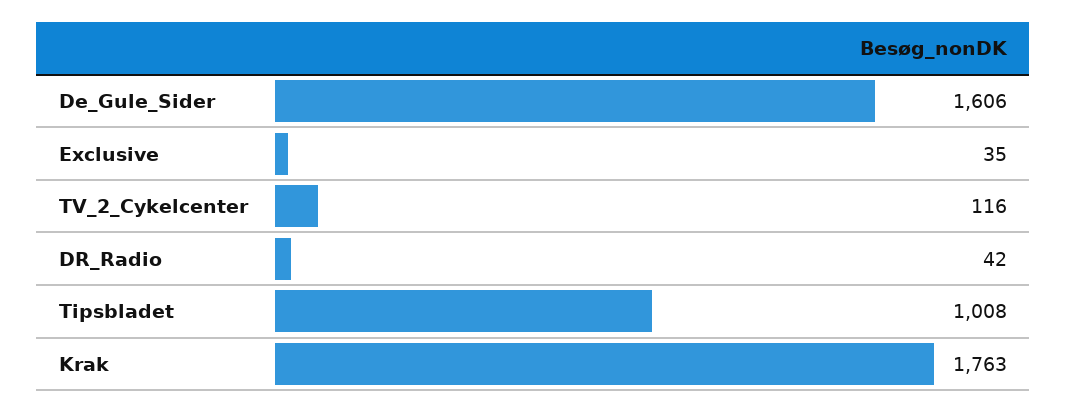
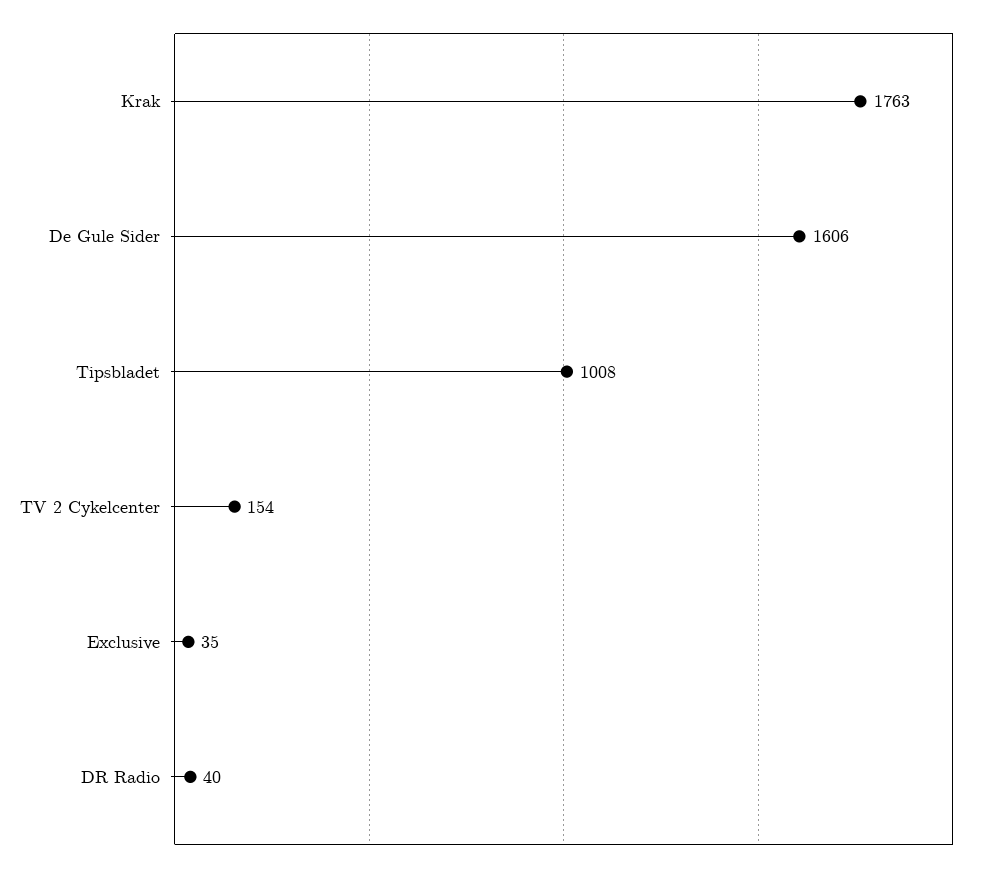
  {
    "De_Gule_Sider": 1606,
    "Exclusive": 35,
-   "TV_2_Cykelcenter": 116,
+   "TV_2_Cykelcenter": 154,
-   "DR_Radio": 42,
+   "DR_Radio": 40,
    "Tipsbladet": 1008,
    "Krak": 1763
  }

